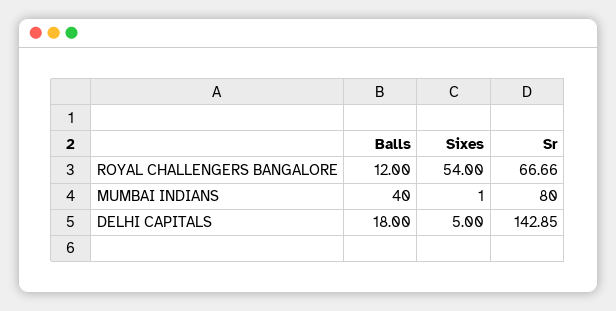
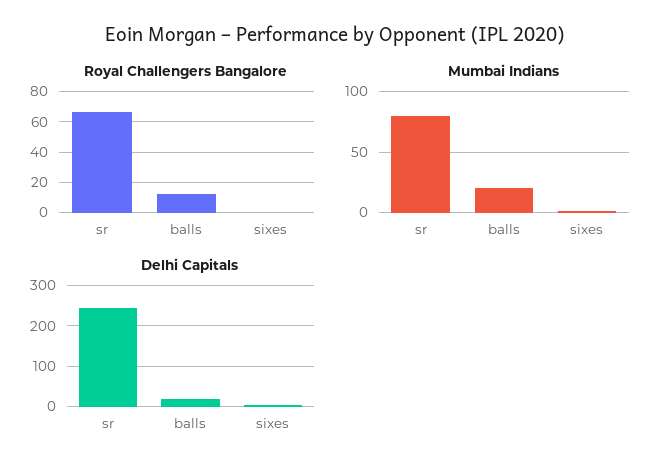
  {
    "ROYAL CHALLENGERS BANGALORE": {
      "Balls": 12,
-     "Sixes": 54,
+     "Sixes": 0,
      "Sr": 66.66
    },
    "MUMBAI INDIANS": {
-     "Balls": 40,
+     "Balls": 20,
      "Sixes": 1,
      "Sr": 80
    },
    "DELHI CAPITALS": {
      "Balls": 18,
      "Sixes": 5,
-     "Sr": 142.85
+     "Sr": 240
    }
  }

